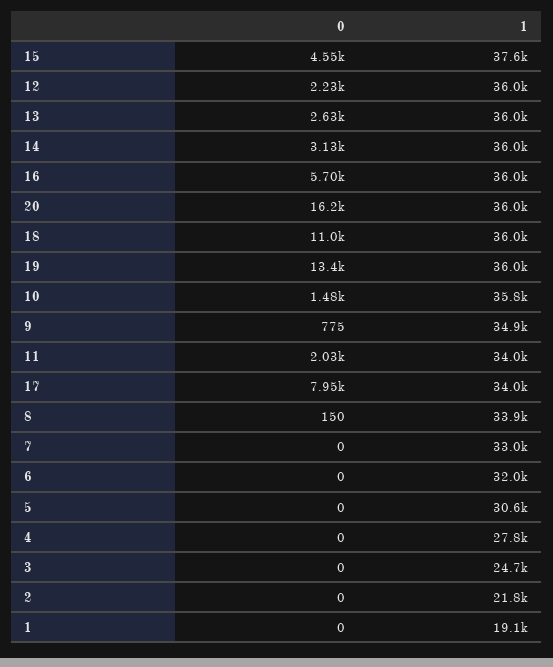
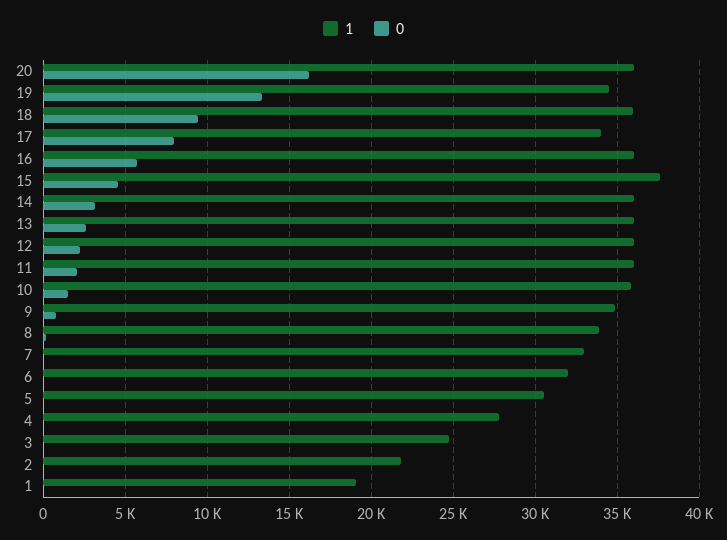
  {
    "0": {
      "15": 4550,
      "12": 2230,
      "13": 2630,
      "14": 3130,
      "16": 5700,
      "20": 16200,
-     "18": 11000,
+     "18": 9500,
      "19": 13400,
      "10": 1480,
      "9": 775,
      "11": 2030,
      "17": 7950,
      "8": 150,
      "7": 0,
      "6": 0,
      "5": 0,
      "4": 0,
      "3": 0,
      "2": 0,
      "1": 0
    },
    "1": {
      "15": 37600,
      "12": 36000,
      "13": 36000,
      "14": 36000,
      "16": 36000,
      "20": 36000,
      "18": 36000,
-     "19": 36000,
+     "19": 34500,
      "10": 35800,
      "9": 34900,
-     "11": 34000,
+     "11": 36000,
      "17": 34000,
      "8": 33900,
      "7": 33000,
      "6": 32000,
      "5": 30600,
      "4": 27800,
      "3": 24700,
      "2": 21800,
      "1": 19100
    }
  }

